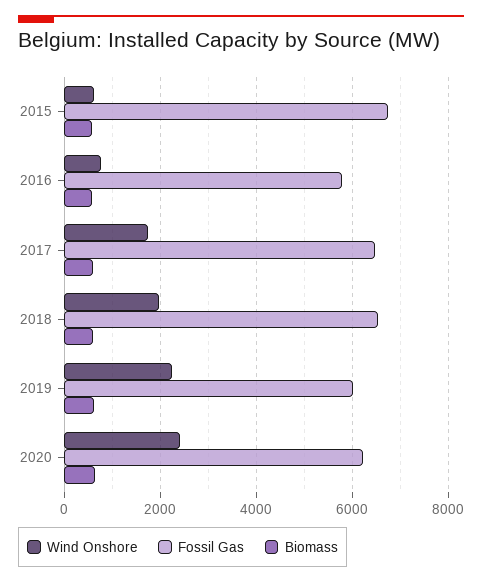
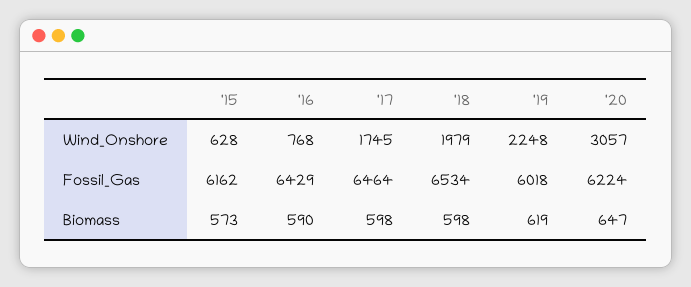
  {
    "Wind Onshore": {
      "2015": 628,
      "2016": 768,
      "2017": 1745,
      "2018": 1979,
      "2019": 2248,
-     "2020": 2400
+     "2020": 3057
    },
    "Fossil Gas": {
-     "2015": 6800,
+     "2015": 6162,
-     "2016": 5800,
+     "2016": 6429,
      "2017": 6464,
      "2018": 6534,
      "2019": 6018,
      "2020": 6224
    },
    "Biomass": {
      "2015": 573,
      "2016": 590,
      "2017": 598,
      "2018": 598,
      "2019": 619,
      "2020": 647
    }
  }

